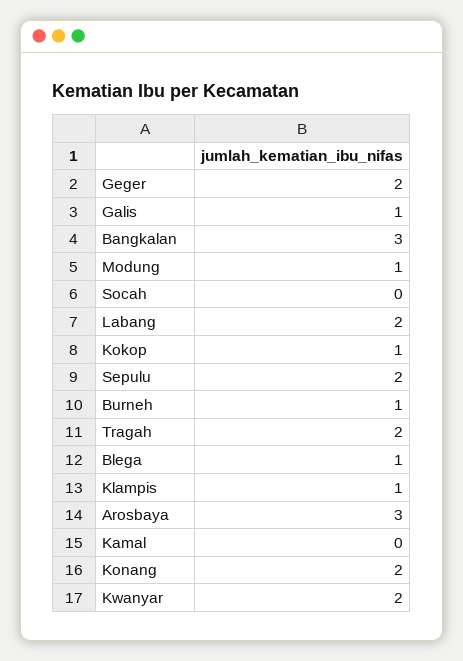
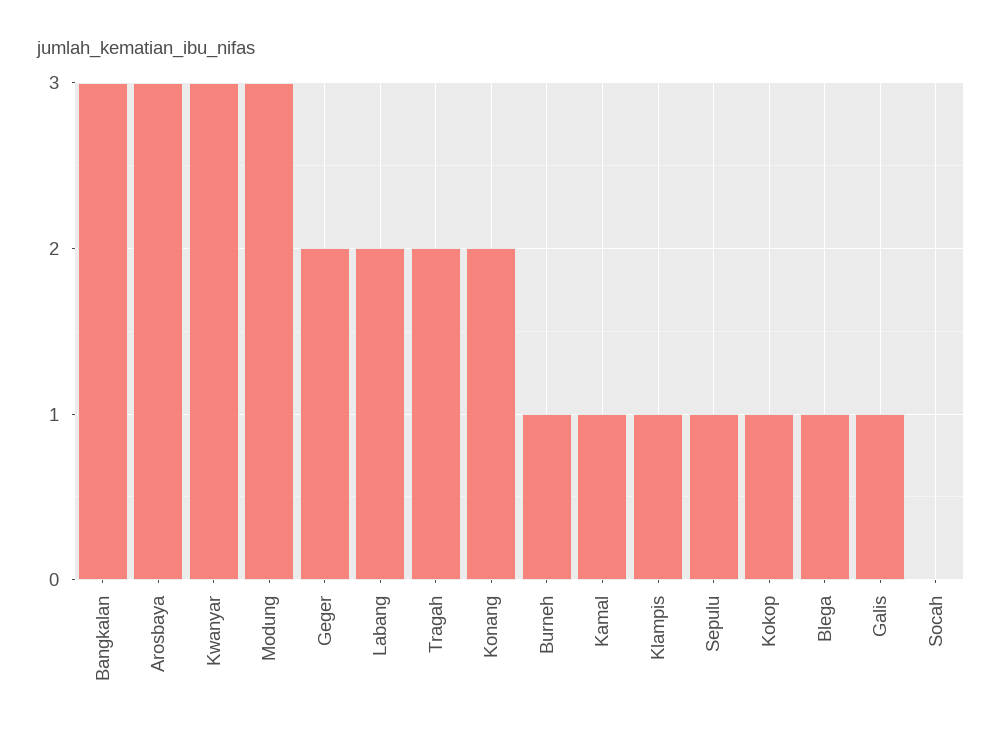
  {
    "Geger": 2,
    "Galis": 1,
    "Bangkalan": 3,
-   "Modung": 1,
+   "Modung": 3,
    "Socah": 0,
    "Labang": 2,
    "Kokop": 1,
-   "Sepulu": 2,
+   "Sepulu": 1,
    "Burneh": 1,
    "Tragah": 2,
    "Blega": 1,
    "Klampis": 1,
    "Arosbaya": 3,
-   "Kamal": 0,
+   "Kamal": 1,
    "Konang": 2,
-   "Kwanyar": 2
+   "Kwanyar": 3
  }

